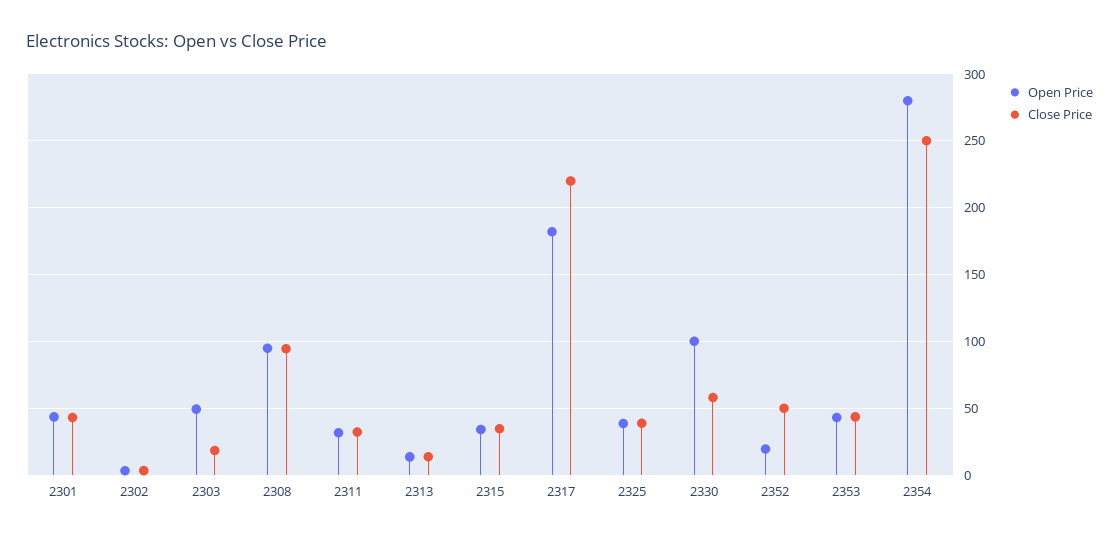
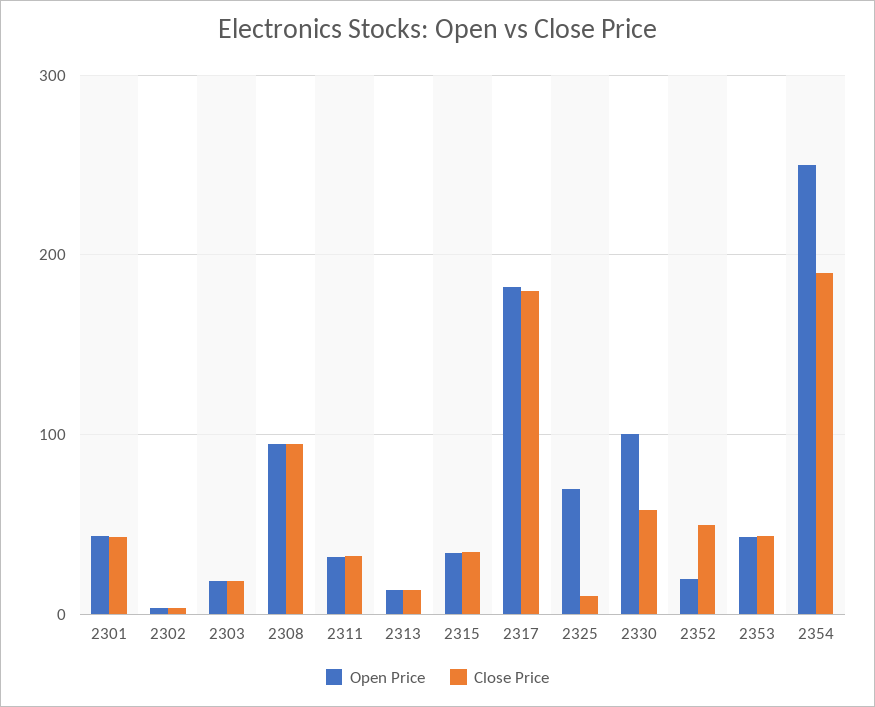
  {
    "Open Price": {
      "2301": 45,
      "2302": 5,
-     "2303": 50,
+     "2303": 20,
      "2308": 95,
      "2311": 30,
      "2313": 15,
      "2315": 35,
      "2317": 180,
-     "2325": 40,
+     "2325": 70,
      "2330": 100,
      "2352": 20,
      "2353": 45,
-     "2354": 280
+     "2354": 250
    },
    "Close Price": {
      "2301": 45,
      "2302": 5,
      "2303": 20,
      "2308": 95,
      "2311": 30,
      "2313": 15,
      "2315": 35,
-     "2317": 220,
+     "2317": 180,
-     "2325": 40,
+     "2325": 10,
      "2330": 60,
      "2352": 50,
      "2353": 45,
-     "2354": 250
+     "2354": 190
    }
  }

